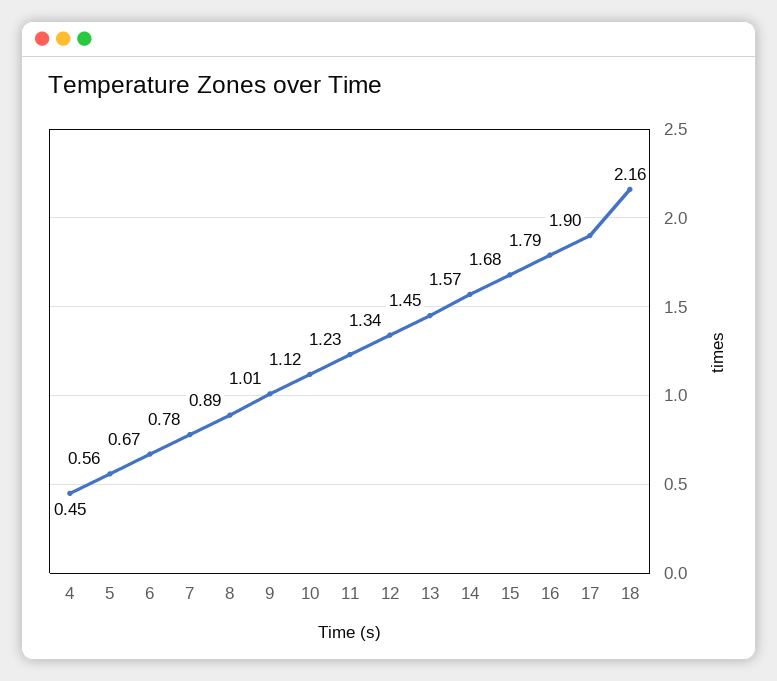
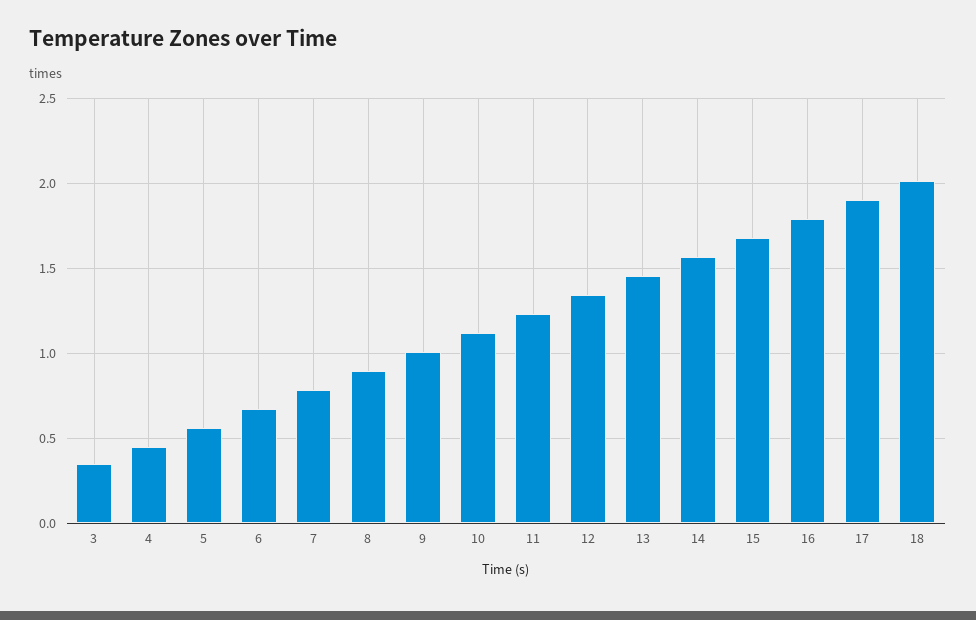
  {
    "4": 0.45,
    "5": 0.56,
    "6": 0.67,
    "7": 0.78,
    "8": 0.89,
    "9": 1.01,
    "10": 1.12,
    "11": 1.23,
    "12": 1.34,
    "13": 1.45,
    "14": 1.57,
    "15": 1.68,
    "16": 1.79,
    "17": 1.9,
-   "18": 2.16
+   "18": 2,
+   "3": 0.35
  }

